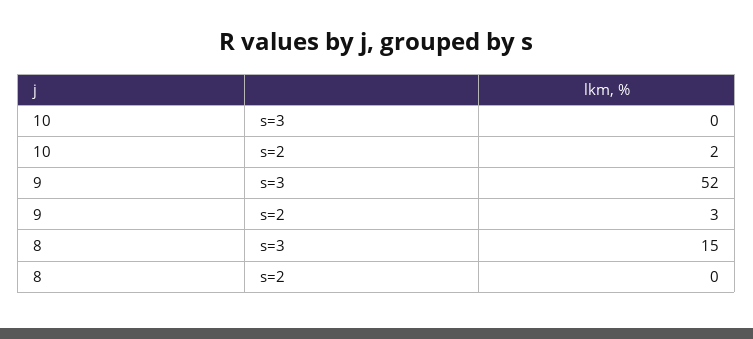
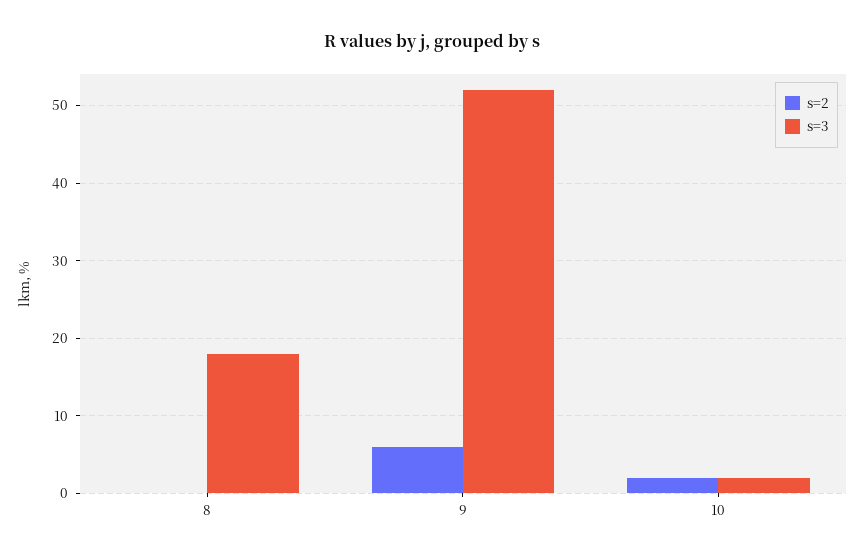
  {
    "s=3": {
-     "10": 0,
+     "10": 2,
      "9": 52,
-     "8": 15
+     "8": 18
    },
    "s=2": {
      "10": 2,
-     "9": 3,
+     "9": 6,
      "8": 0
    }
  }

